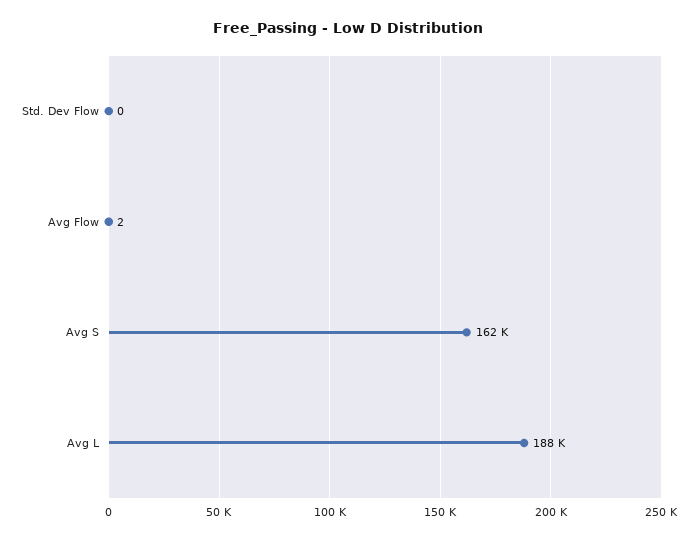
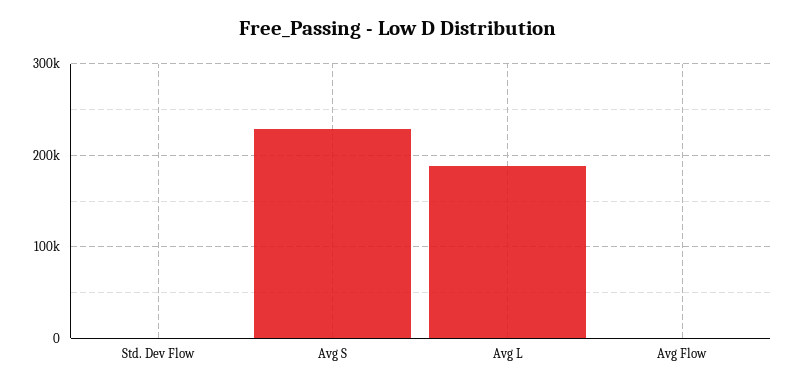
  {
    "Std. Dev Flow": 0,
    "Avg Flow": 2,
-   "Avg S": 162000,
+   "Avg S": 230000,
    "Avg L": 188000
  }

